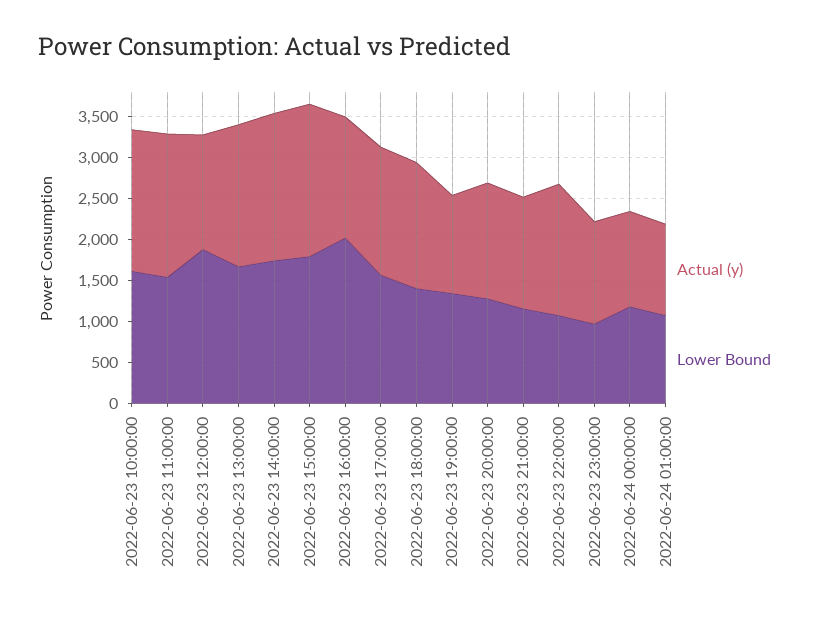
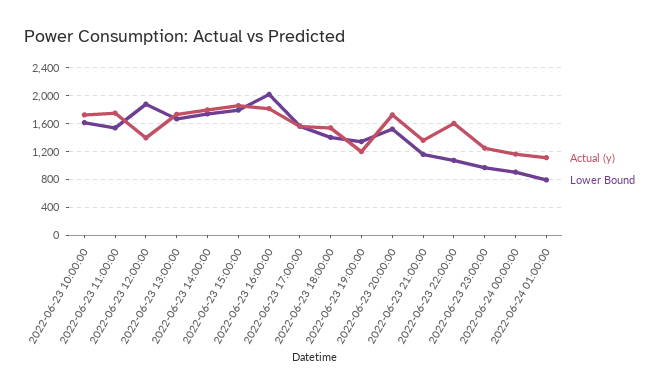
  {
    "Actual (y)": {
      "2022-06-23 10:00:00": 1700,
      "2022-06-23 11:00:00": 1700,
      "2022-06-23 12:00:00": 1400,
      "2022-06-23 13:00:00": 1700,
      "2022-06-23 14:00:00": 1800,
      "2022-06-23 15:00:00": 1900,
-     "2022-06-23 16:00:00": 1500,
+     "2022-06-23 16:00:00": 1800,
      "2022-06-23 17:00:00": 1600,
      "2022-06-23 18:00:00": 1500,
      "2022-06-23 19:00:00": 1200,
-     "2022-06-23 20:00:00": 1400,
+     "2022-06-23 20:00:00": 1700,
      "2022-06-23 21:00:00": 1400,
      "2022-06-23 22:00:00": 1600,
      "2022-06-23 23:00:00": 1200,
      "2022-06-24 00:00:00": 1200,
      "2022-06-24 01:00:00": 1100
    },
    "Lower Bound": {
      "2022-06-23 10:00:00": 1600,
      "2022-06-23 11:00:00": 1500,
      "2022-06-23 12:00:00": 1900,
      "2022-06-23 13:00:00": 1700,
      "2022-06-23 14:00:00": 1700,
      "2022-06-23 15:00:00": 1800,
      "2022-06-23 16:00:00": 2000,
      "2022-06-23 17:00:00": 1600,
      "2022-06-23 18:00:00": 1400,
      "2022-06-23 19:00:00": 1300,
-     "2022-06-23 20:00:00": 1300,
+     "2022-06-23 20:00:00": 1500,
      "2022-06-23 21:00:00": 1200,
      "2022-06-23 22:00:00": 1100,
      "2022-06-23 23:00:00": 1000,
-     "2022-06-24 00:00:00": 1200,
+     "2022-06-24 00:00:00": 900,
-     "2022-06-24 01:00:00": 1100
+     "2022-06-24 01:00:00": 800
    }
  }

